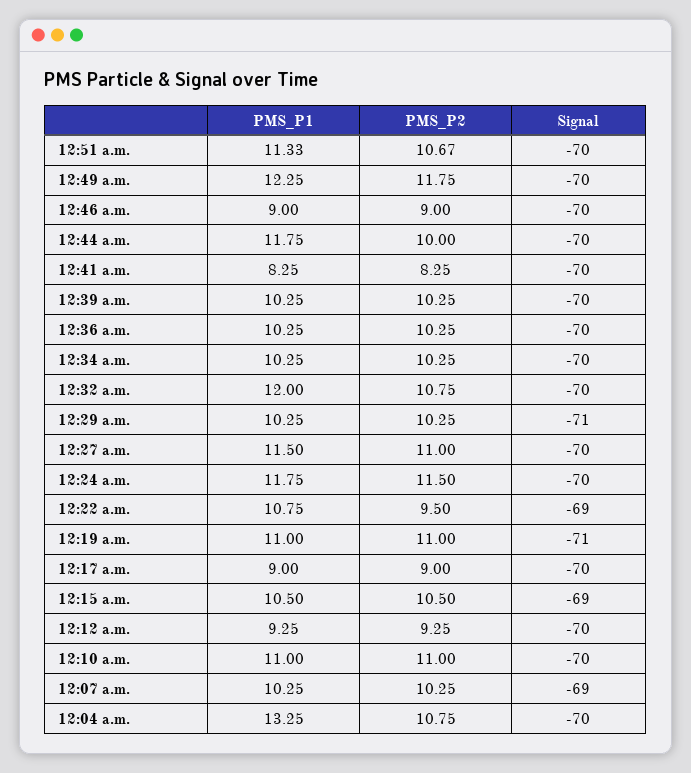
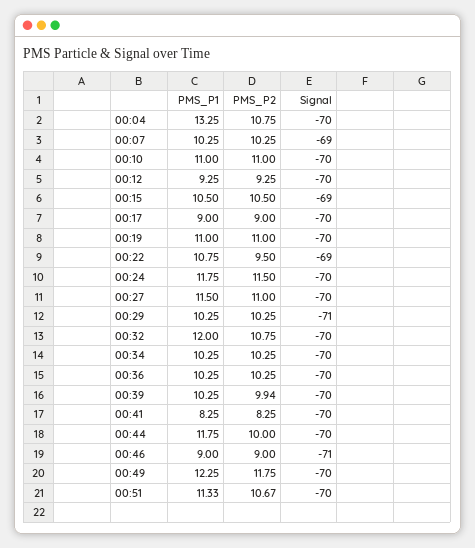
  {
    "PMS_P1": {
      "12:51 a.m.": 11.33,
      "12:49 a.m.": 12.25,
      "12:46 a.m.": 9,
      "12:44 a.m.": 11.75,
      "12:41 a.m.": 8.25,
      "12:39 a.m.": 10.25,
      "12:36 a.m.": 10.25,
      "12:34 a.m.": 10.25,
      "12:32 a.m.": 12,
      "12:29 a.m.": 10.25,
      "12:27 a.m.": 11.5,
      "12:24 a.m.": 11.75,
      "12:22 a.m.": 10.75,
      "12:19 a.m.": 11,
      "12:17 a.m.": 9,
      "12:15 a.m.": 10.5,
      "12:12 a.m.": 9.25,
      "12:10 a.m.": 11,
      "12:07 a.m.": 10.25,
      "12:04 a.m.": 13.25
    },
    "PMS_P2": {
      "12:51 a.m.": 10.67,
      "12:49 a.m.": 11.75,
      "12:46 a.m.": 9,
      "12:44 a.m.": 10,
      "12:41 a.m.": 8.25,
-     "12:39 a.m.": 10.25,
+     "12:39 a.m.": 9.94,
      "12:36 a.m.": 10.25,
      "12:34 a.m.": 10.25,
      "12:32 a.m.": 10.75,
      "12:29 a.m.": 10.25,
      "12:27 a.m.": 11,
      "12:24 a.m.": 11.5,
      "12:22 a.m.": 9.5,
      "12:19 a.m.": 11,
      "12:17 a.m.": 9,
      "12:15 a.m.": 10.5,
      "12:12 a.m.": 9.25,
      "12:10 a.m.": 11,
      "12:07 a.m.": 10.25,
      "12:04 a.m.": 10.75
    },
    "Signal": {
      "12:51 a.m.": -70,
      "12:49 a.m.": -70,
-     "12:46 a.m.": -70,
+     "12:46 a.m.": -71,
      "12:44 a.m.": -70,
      "12:41 a.m.": -70,
      "12:39 a.m.": -70,
      "12:36 a.m.": -70,
      "12:34 a.m.": -70,
      "12:32 a.m.": -70,
      "12:29 a.m.": -71,
      "12:27 a.m.": -70,
      "12:24 a.m.": -70,
      "12:22 a.m.": -69,
-     "12:19 a.m.": -71,
+     "12:19 a.m.": -70,
      "12:17 a.m.": -70,
      "12:15 a.m.": -69,
      "12:12 a.m.": -70,
      "12:10 a.m.": -70,
      "12:07 a.m.": -69,
      "12:04 a.m.": -70
    }
  }

